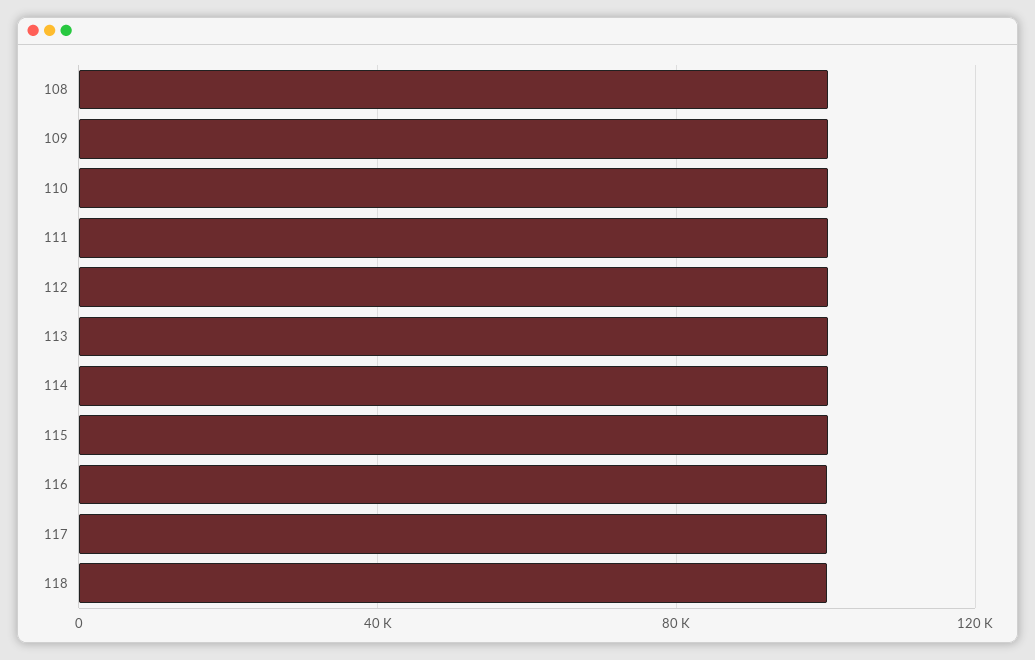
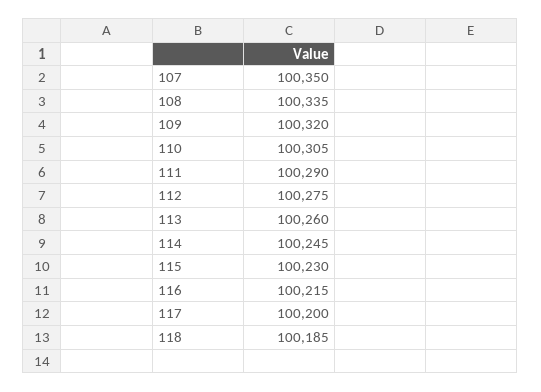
  {
    "108": 100335,
    "109": 100320,
    "110": 100305,
    "111": 100290,
    "112": 100275,
    "113": 100260,
    "114": 100245,
    "115": 100230,
    "116": 100215,
    "117": 100200,
-   "118": 100185
+   "118": 100185,
+   "107": 100350
  }

